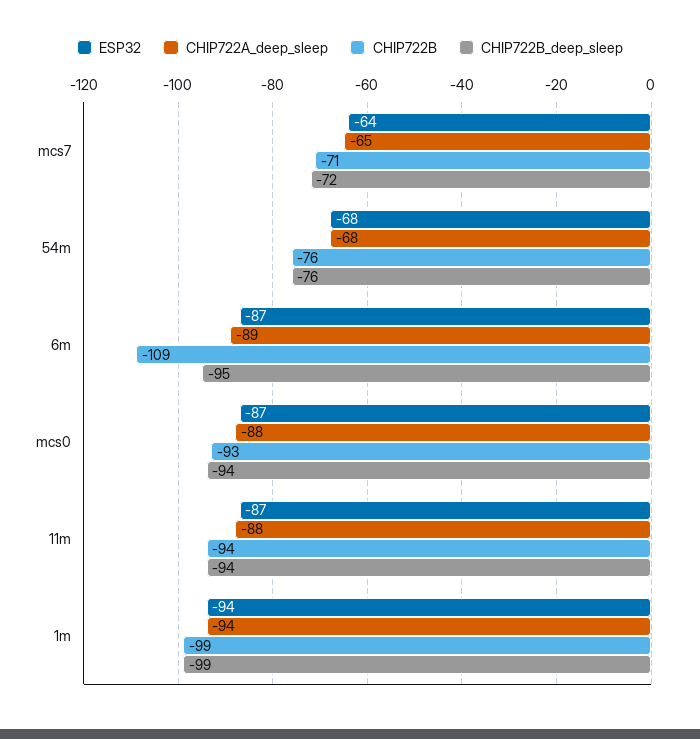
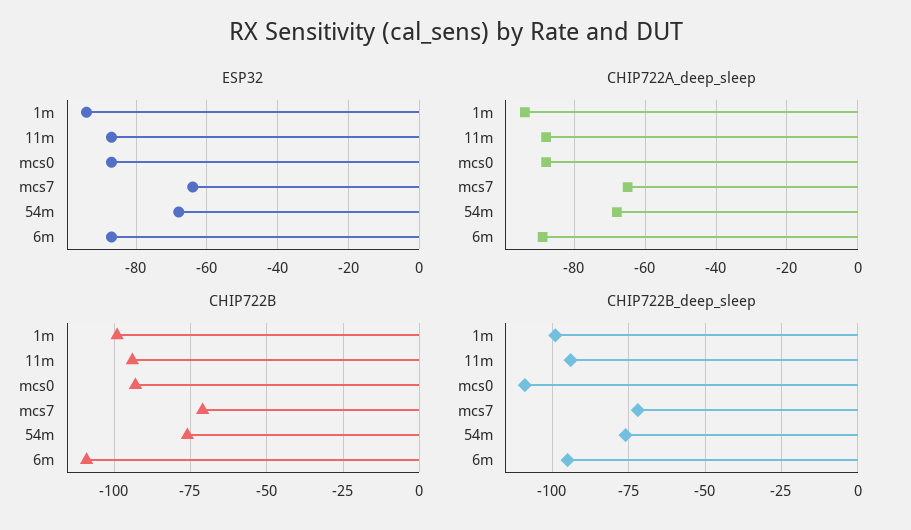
  {
    "ESP32": {
      "mcs7": -64,
      "54m": -68,
      "6m": -87,
      "mcs0": -87,
      "11m": -87,
      "1m": -94
    },
    "CHIP722A_deep_sleep": {
      "mcs7": -65,
      "54m": -68,
      "6m": -89,
      "mcs0": -88,
      "11m": -88,
      "1m": -94
    },
    "CHIP722B": {
      "mcs7": -71,
      "54m": -76,
      "6m": -109,
      "mcs0": -93,
      "11m": -94,
      "1m": -99
    },
    "CHIP722B_deep_sleep": {
      "mcs7": -72,
      "54m": -76,
      "6m": -95,
-     "mcs0": -94,
+     "mcs0": -110,
      "11m": -94,
      "1m": -99
    }
  }

